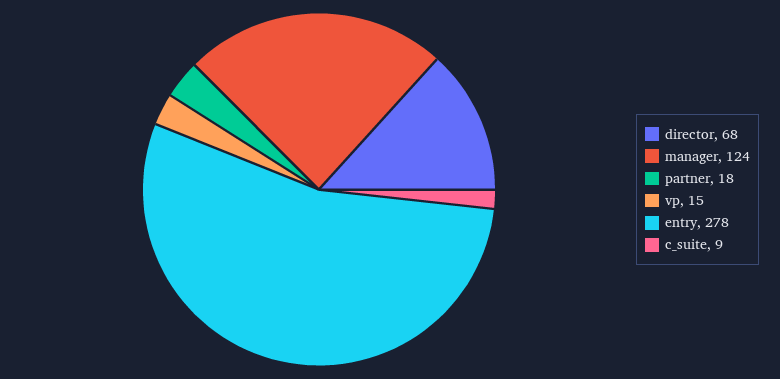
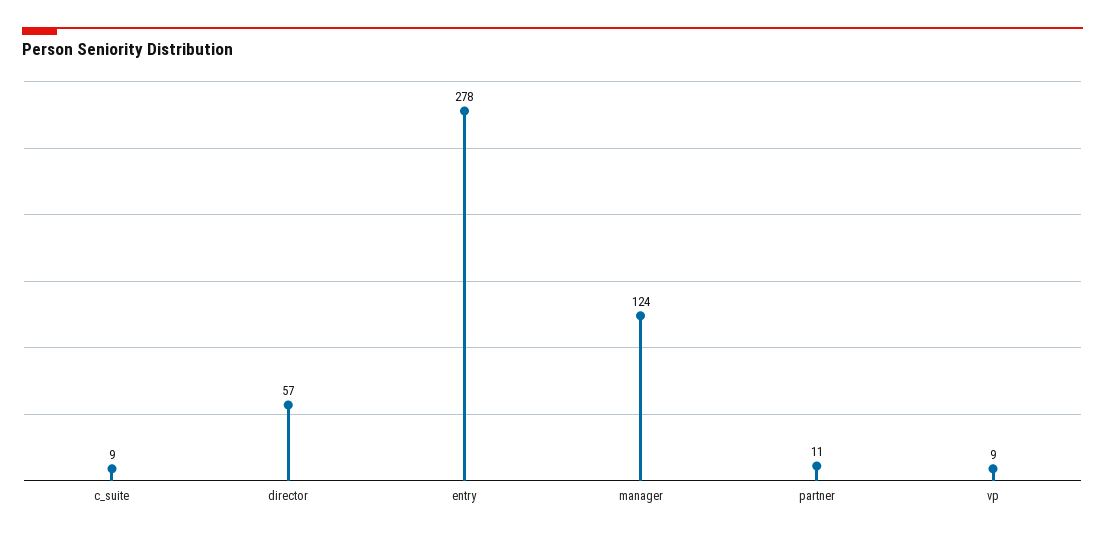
  {
-   "director": 68,
+   "director": 57,
    "manager": 124,
-   "partner": 18,
+   "partner": 11,
-   "vp": 15,
+   "vp": 9,
    "entry": 278,
    "c_suite": 9
  }

